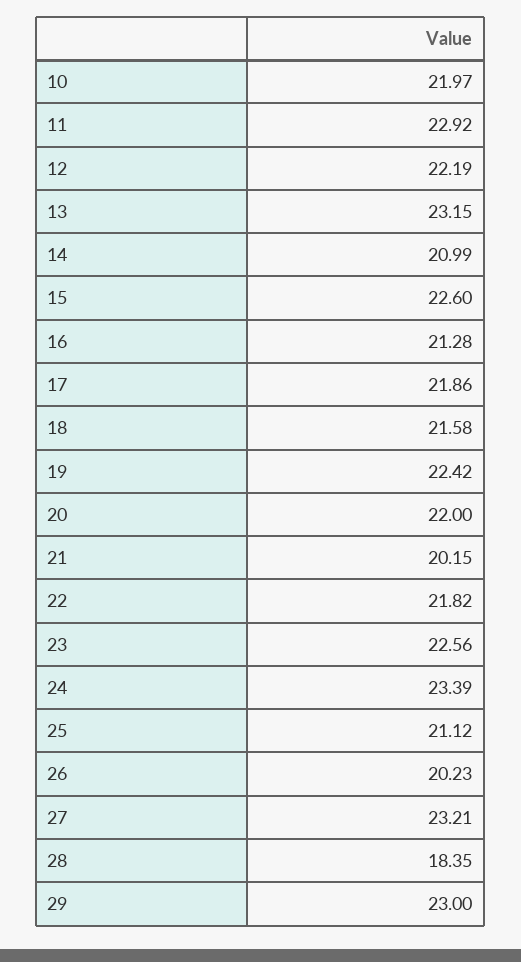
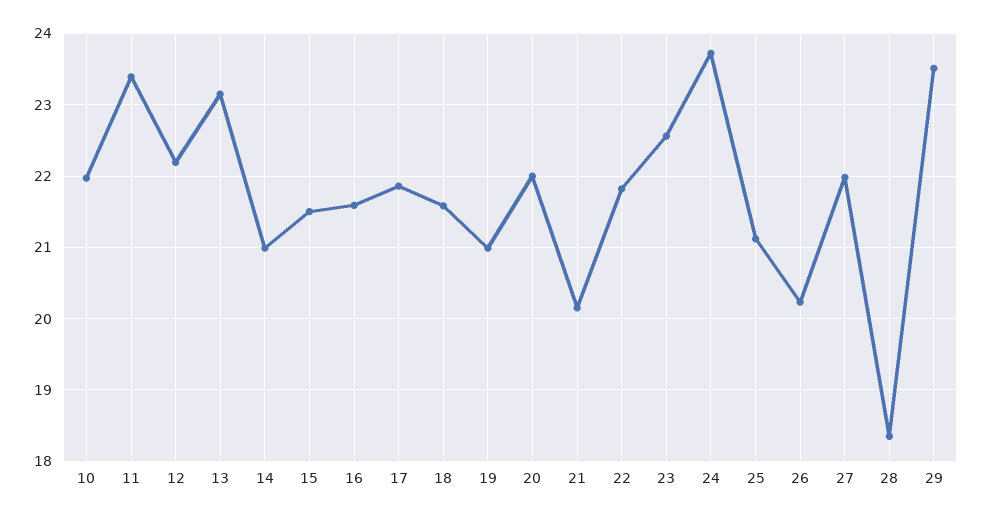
  {
    "10": 21.97,
-   "11": 22.92,
+   "11": 23.4,
    "12": 22.19,
    "13": 23.15,
    "14": 20.99,
-   "15": 22.6,
+   "15": 21.5,
-   "16": 21.28,
+   "16": 21.6,
    "17": 21.86,
    "18": 21.58,
-   "19": 22.42,
+   "19": 21,
    "20": 22,
    "21": 20.15,
    "22": 21.82,
    "23": 22.56,
-   "24": 23.39,
+   "24": 23.7,
    "25": 21.12,
    "26": 20.23,
-   "27": 23.21,
+   "27": 22,
    "28": 18.35,
-   "29": 23
+   "29": 23.5
  }

